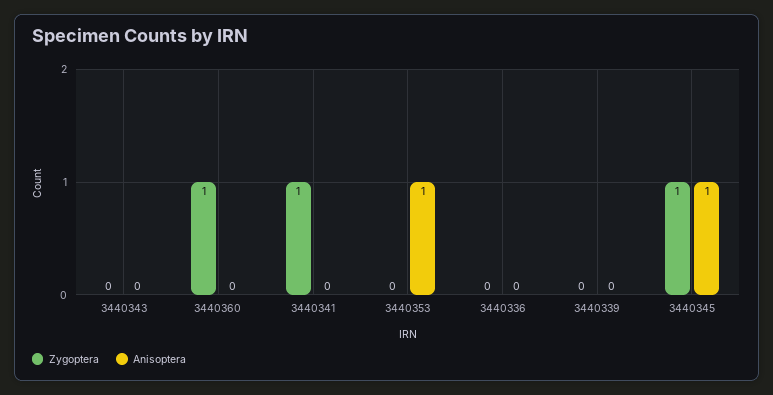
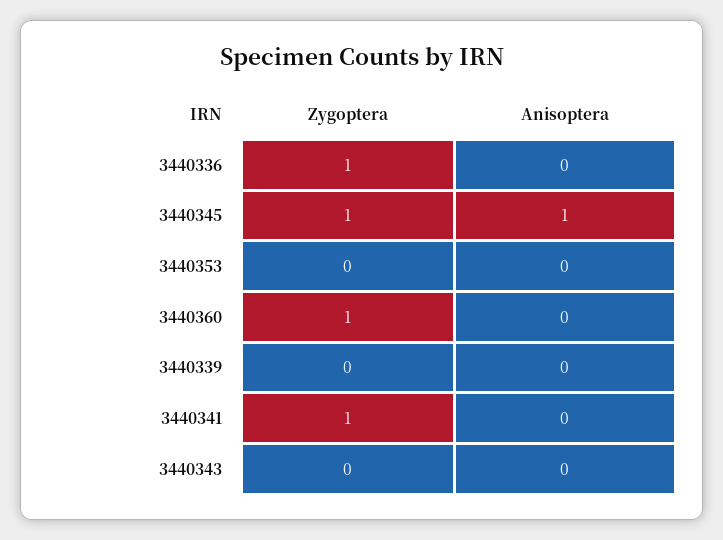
  {
    "Zygoptera": {
      "3440343": 0,
      "3440360": 1,
      "3440341": 1,
      "3440353": 0,
-     "3440336": 0,
+     "3440336": 1,
      "3440339": 0,
      "3440345": 1
    },
    "Anisoptera": {
      "3440343": 0,
      "3440360": 0,
      "3440341": 0,
-     "3440353": 1,
+     "3440353": 0,
      "3440336": 0,
      "3440339": 0,
      "3440345": 1
    }
  }

